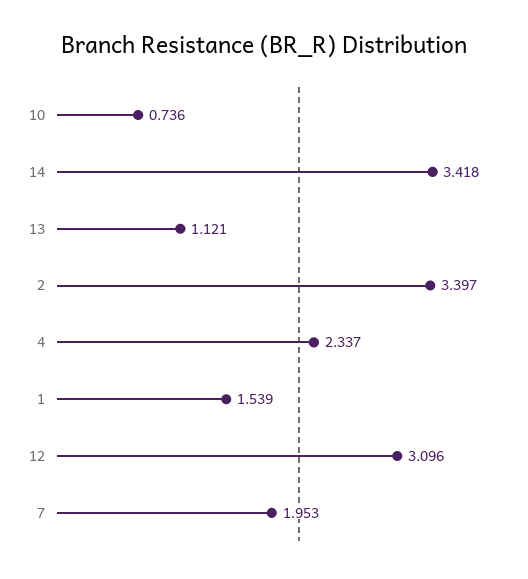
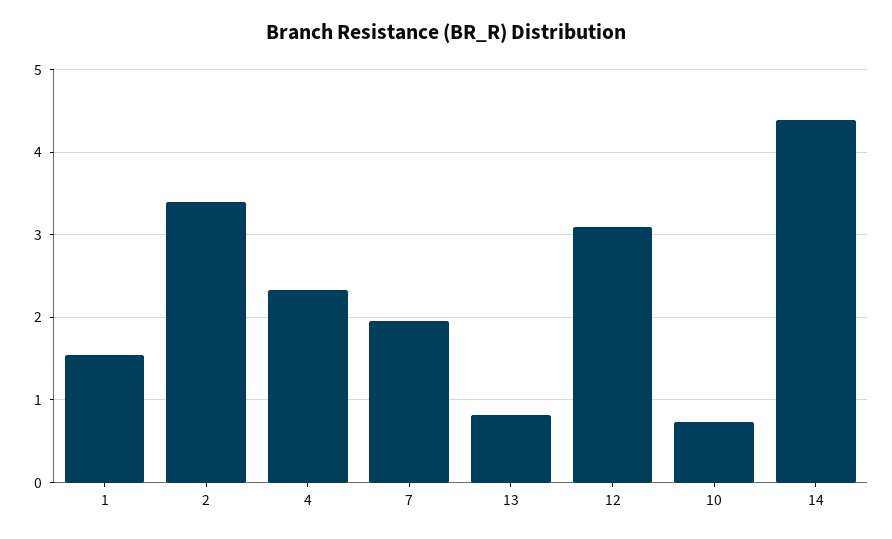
  {
    "10": 0.736,
-   "14": 3.418,
+   "14": 4.4,
-   "13": 1.121,
+   "13": 0.8,
    "2": 3.397,
    "4": 2.337,
    "1": 1.539,
    "12": 3.096,
    "7": 1.953
  }

